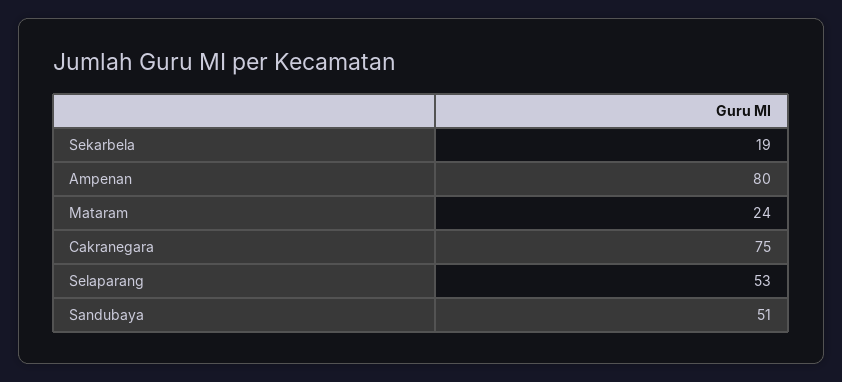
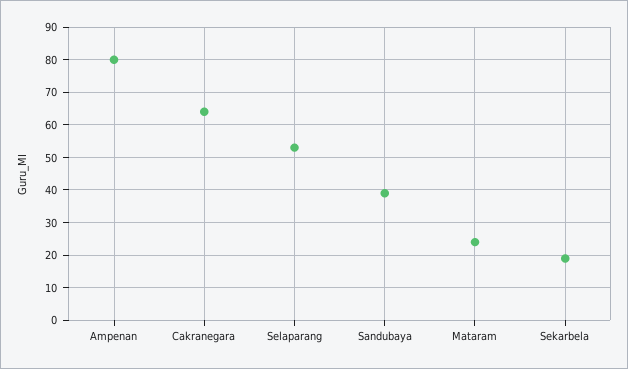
  {
    "Sekarbela": 19,
    "Ampenan": 80,
    "Mataram": 24,
-   "Cakranegara": 75,
+   "Cakranegara": 65,
    "Selaparang": 53,
-   "Sandubaya": 51
+   "Sandubaya": 40
  }

